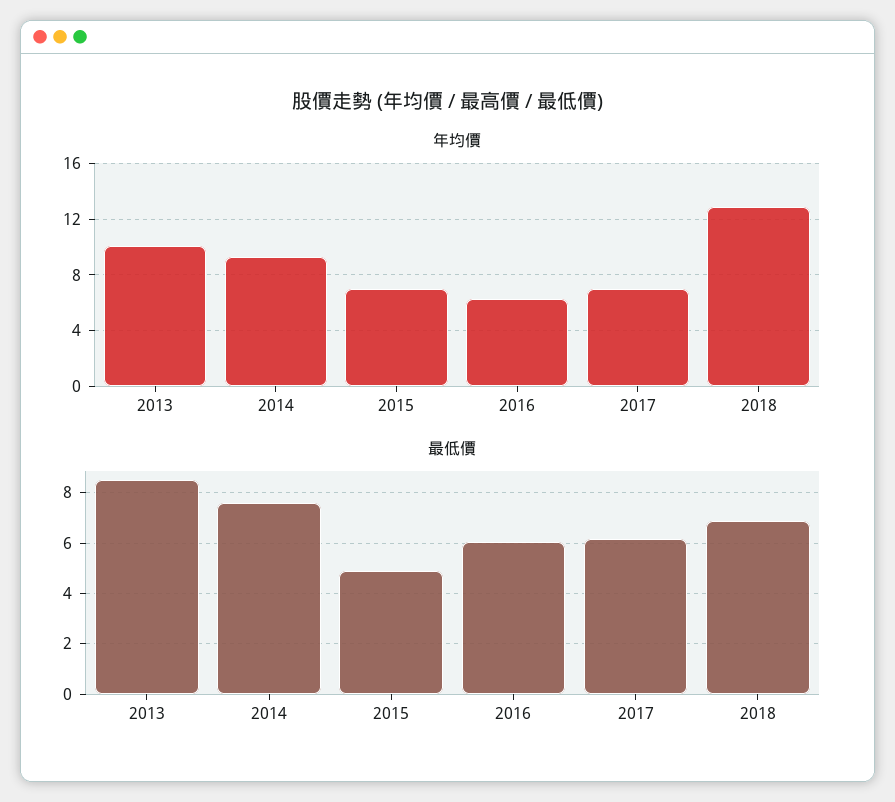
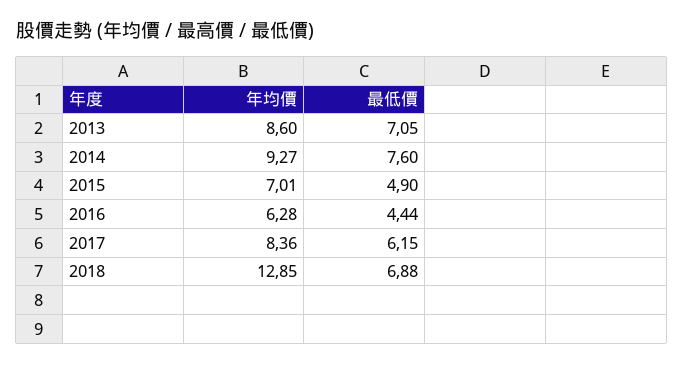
  {
    "年均價": {
-     "2013": 10,
+     "2013": 8.6,
      "2014": 9.27,
      "2015": 7.01,
      "2016": 6.28,
-     "2017": 7,
+     "2017": 8.36,
      "2018": 12.85
    },
    "最低價": {
-     "2013": 8.5,
+     "2013": 7.05,
      "2014": 7.6,
      "2015": 4.9,
-     "2016": 6,
+     "2016": 4.44,
      "2017": 6.15,
      "2018": 6.88
    }
  }

